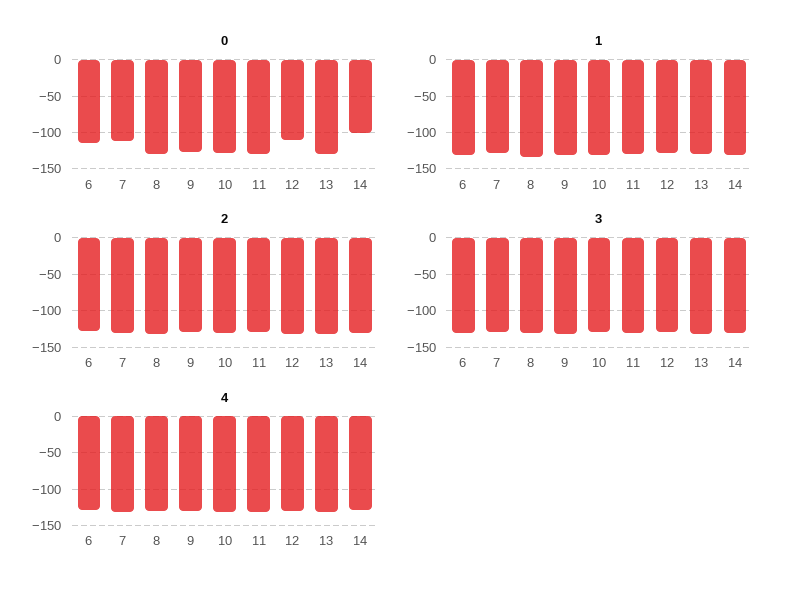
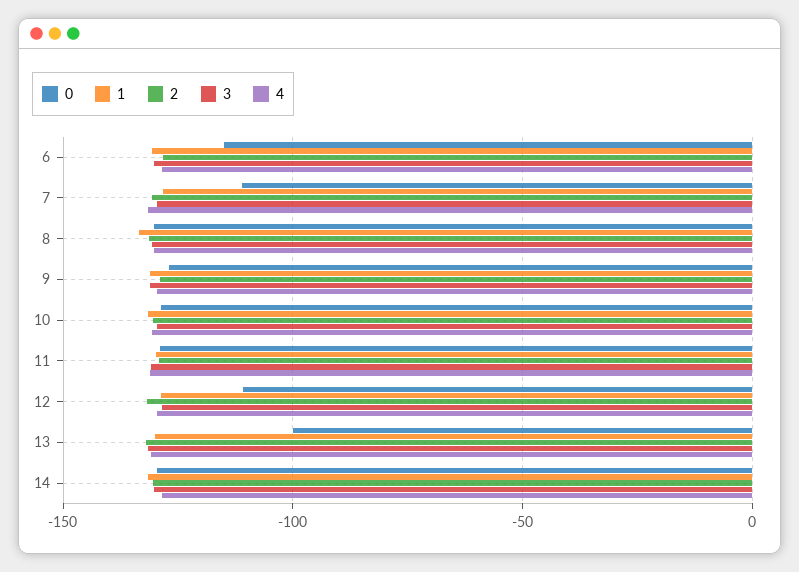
  {
    "0": {
      "6": -115,
      "7": -110,
      "8": -130,
      "9": -125,
      "10": -130,
      "11": -130,
      "12": -110,
-     "13": -130,
+     "13": -100,
-     "14": -100
+     "14": -130
    },
    "1": {
      "6": -130,
      "7": -130,
      "8": -135,
      "9": -130,
      "10": -130,
      "11": -130,
      "12": -130,
      "13": -130,
      "14": -130
    },
    "2": {
      "6": -130,
      "7": -130,
      "8": -130,
      "9": -130,
      "10": -130,
      "11": -130,
      "12": -130,
      "13": -130,
      "14": -130
    },
    "3": {
      "6": -130,
      "7": -130,
      "8": -130,
      "9": -130,
      "10": -130,
      "11": -130,
      "12": -130,
      "13": -130,
      "14": -130
    },
    "4": {
      "6": -130,
      "7": -130,
      "8": -130,
      "9": -130,
      "10": -130,
      "11": -130,
      "12": -130,
      "13": -130,
      "14": -130
    }
  }

